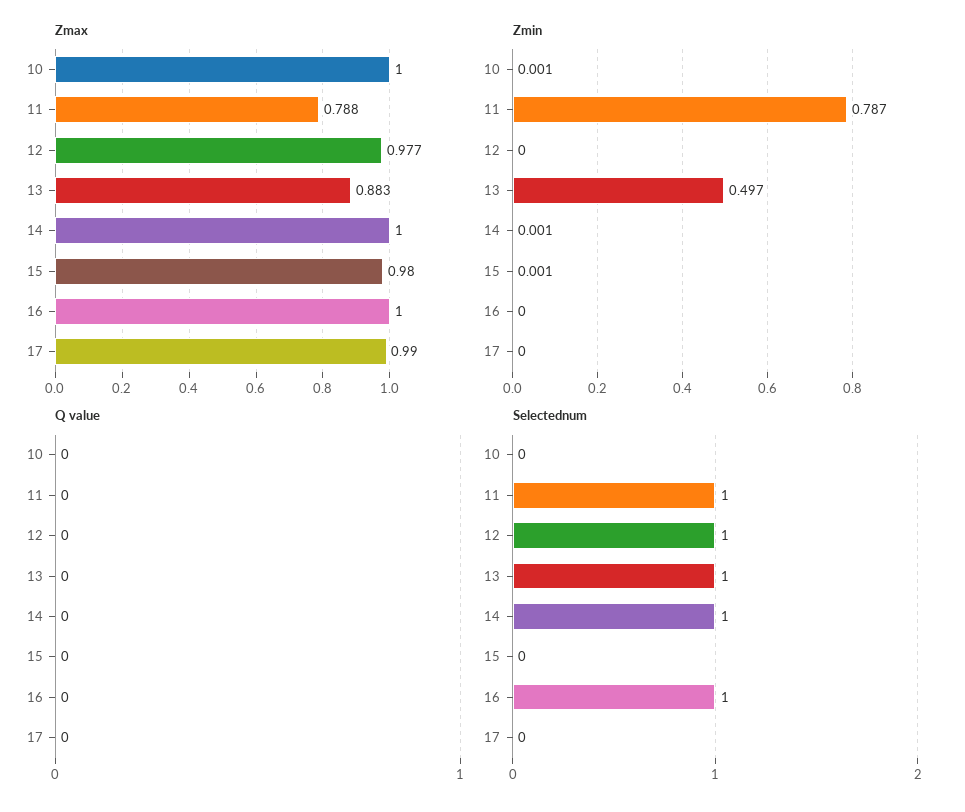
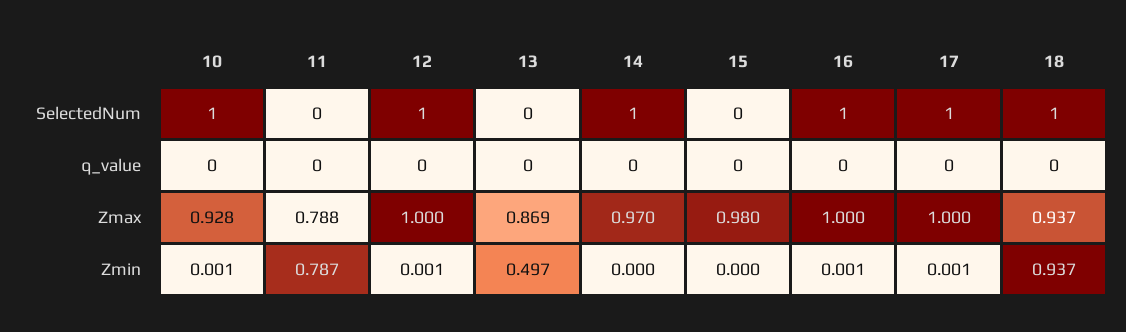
  {
    "Zmax": {
-     "10": 1,
+     "10": 0.928,
      "11": 0.788,
-     "12": 0.977,
+     "12": 1,
-     "13": 0.883,
+     "13": 0.869,
-     "14": 1,
+     "14": 0.97,
      "15": 0.98,
      "16": 1,
-     "17": 0.99
+     "17": 1,
+     "18": 0.937
    },
    "Zmin": {
      "10": 0.001,
      "11": 0.787,
-     "12": 0,
+     "12": 0.001,
      "13": 0.497,
-     "14": 0.001,
+     "14": 0,
-     "15": 0.001,
+     "15": 0,
-     "16": 0,
+     "16": 0.001,
-     "17": 0
+     "17": 0.001,
+     "18": 0.937
    },
    "Q value": {
      "10": 0,
      "11": 0,
      "12": 0,
      "13": 0,
      "14": 0,
      "15": 0,
      "16": 0,
-     "17": 0
+     "17": 0,
+     "18": 0
    },
    "Selectednum": {
-     "10": 0,
+     "10": 1,
-     "11": 1,
+     "11": 0,
      "12": 1,
-     "13": 1,
+     "13": 0,
      "14": 1,
      "15": 0,
      "16": 1,
-     "17": 0
+     "17": 1,
+     "18": 1
    }
  }

